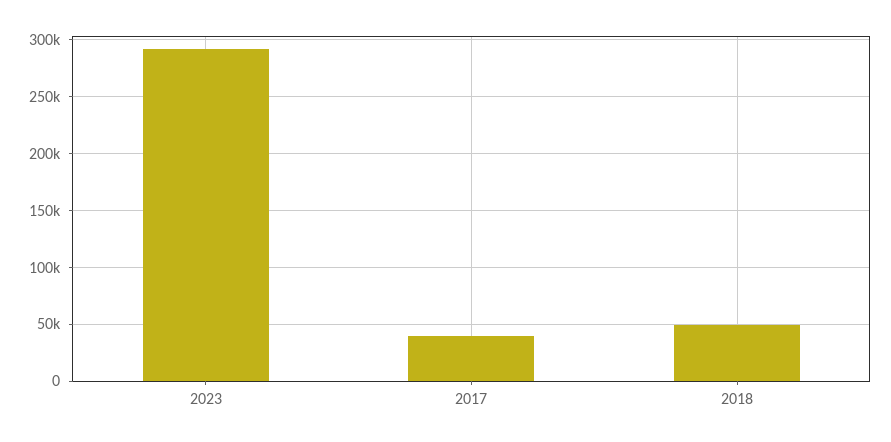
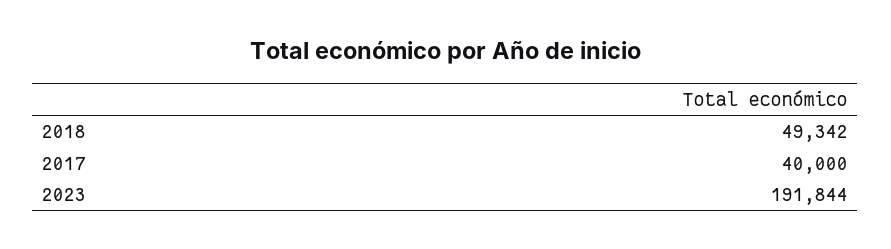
  {
-   "2023": 290000,
+   "2023": 191844,
    "2017": 40000,
    "2018": 49342
  }

